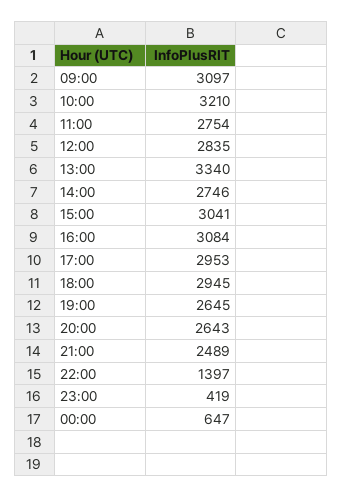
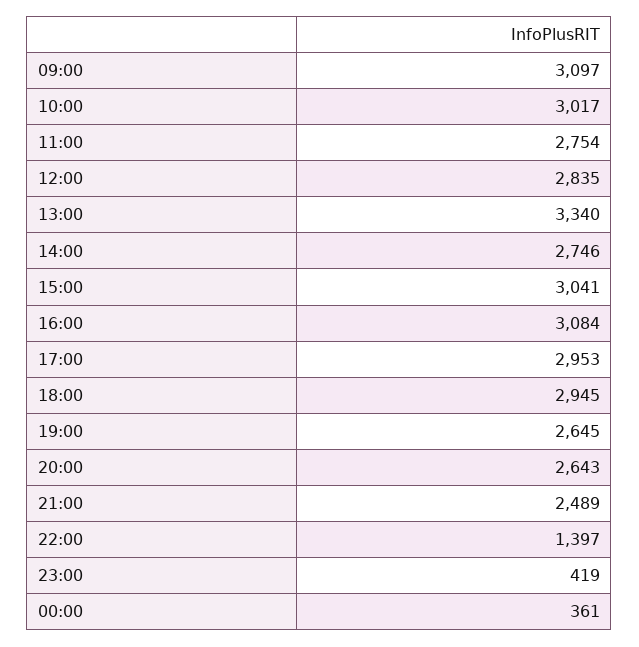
  {
    "09:00": 3097,
-   "10:00": 3210,
+   "10:00": 3017,
    "11:00": 2754,
    "12:00": 2835,
    "13:00": 3340,
    "14:00": 2746,
    "15:00": 3041,
    "16:00": 3084,
    "17:00": 2953,
    "18:00": 2945,
    "19:00": 2645,
    "20:00": 2643,
    "21:00": 2489,
    "22:00": 1397,
    "23:00": 419,
-   "00:00": 647
+   "00:00": 361
  }

